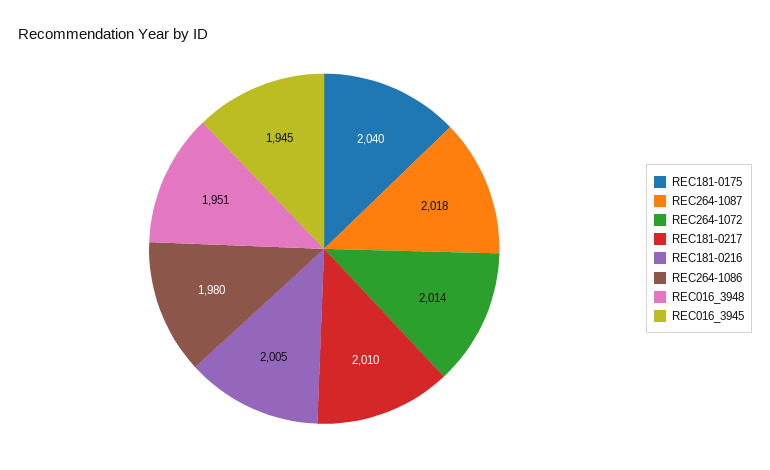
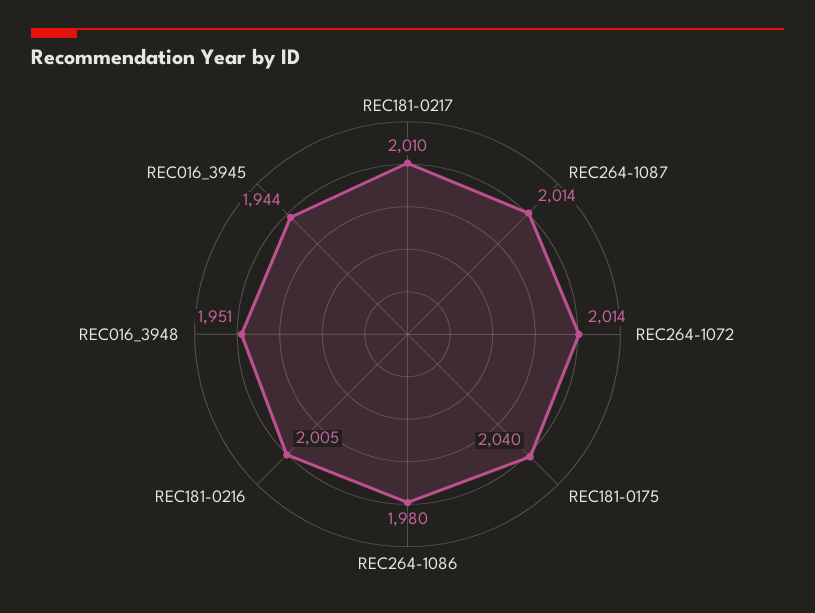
  {
    "REC181-0175": 2040,
-   "REC264-1087": 2018,
+   "REC264-1087": 2014,
    "REC264-1072": 2014,
    "REC181-0217": 2010,
    "REC181-0216": 2005,
    "REC264-1086": 1980,
    "REC016_3948": 1951,
-   "REC016_3945": 1945
+   "REC016_3945": 1944
  }

